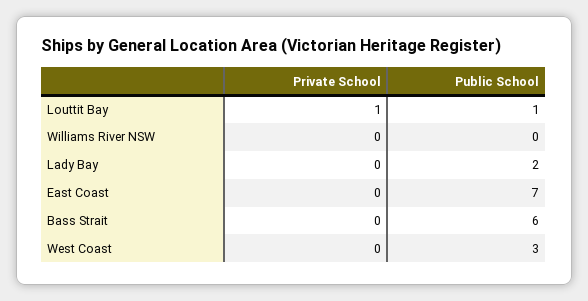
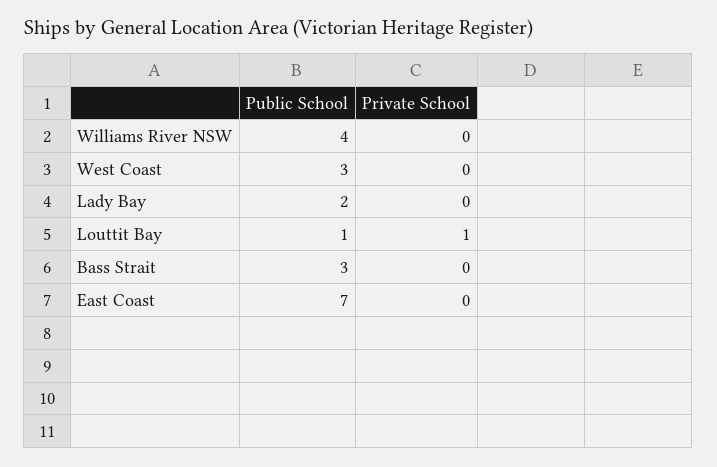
  {
    "Private School": {
      "Louttit Bay": 1,
      "Williams River NSW": 0,
      "Lady Bay": 0,
      "East Coast": 0,
      "Bass Strait": 0,
      "West Coast": 0
    },
    "Public School": {
      "Louttit Bay": 1,
-     "Williams River NSW": 0,
+     "Williams River NSW": 4,
      "Lady Bay": 2,
      "East Coast": 7,
-     "Bass Strait": 6,
+     "Bass Strait": 3,
      "West Coast": 3
    }
  }

